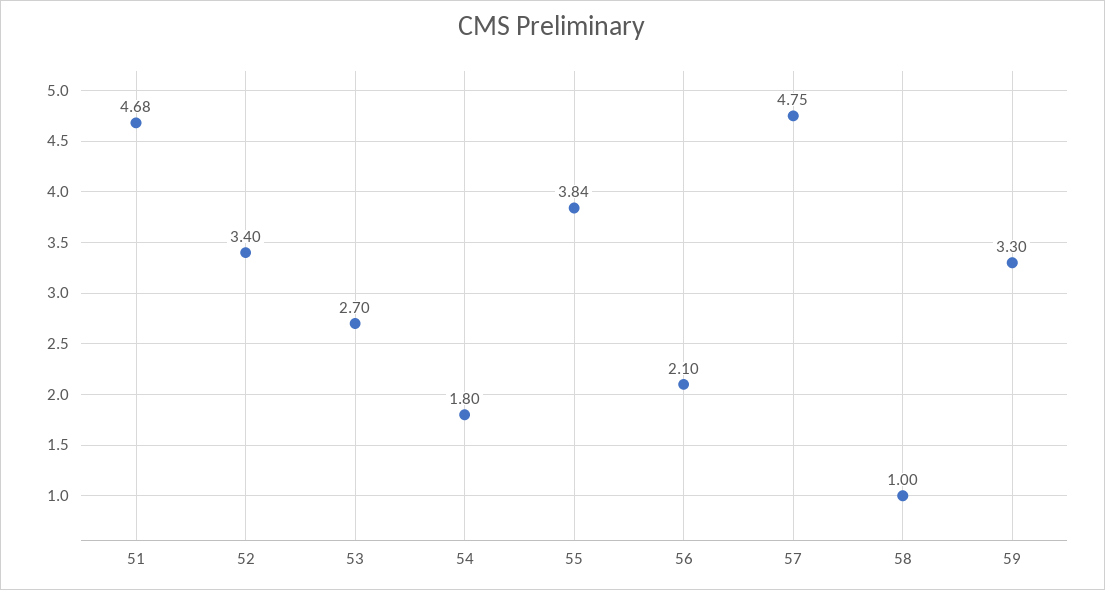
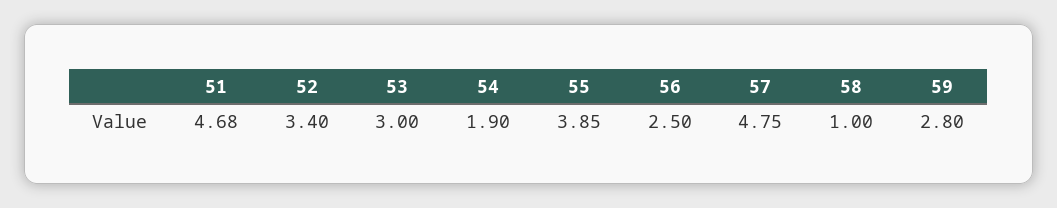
  {
    "51": 4.68,
    "52": 3.4,
-   "53": 2.7,
+   "53": 3,
-   "54": 1.8,
+   "54": 1.9,
-   "55": 3.84,
+   "55": 3.85,
-   "56": 2.1,
+   "56": 2.5,
    "57": 4.75,
    "58": 1,
-   "59": 3.3
+   "59": 2.8
  }

